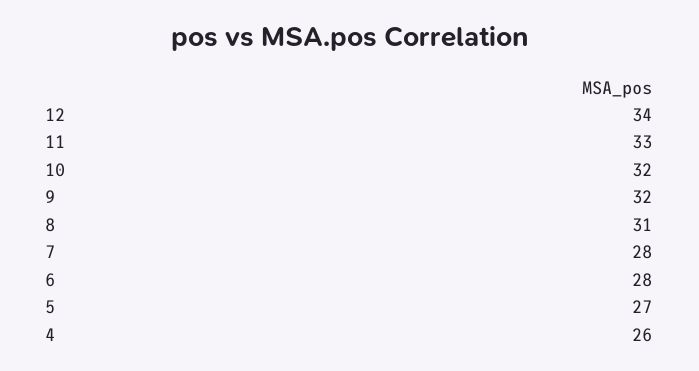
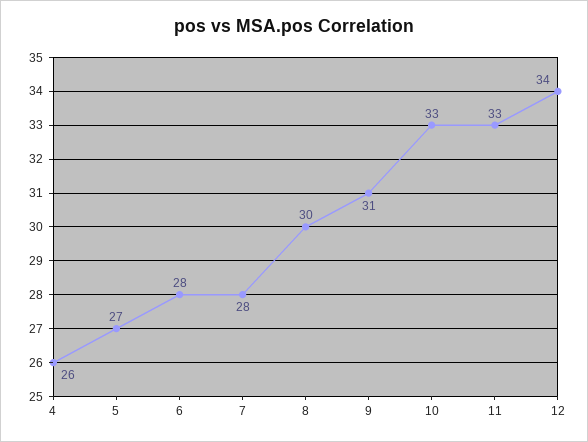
  {
    "12": 34,
    "11": 33,
-   "10": 32,
+   "10": 33,
-   "9": 32,
+   "9": 31,
-   "8": 31,
+   "8": 30,
    "7": 28,
    "6": 28,
    "5": 27,
    "4": 26
  }

